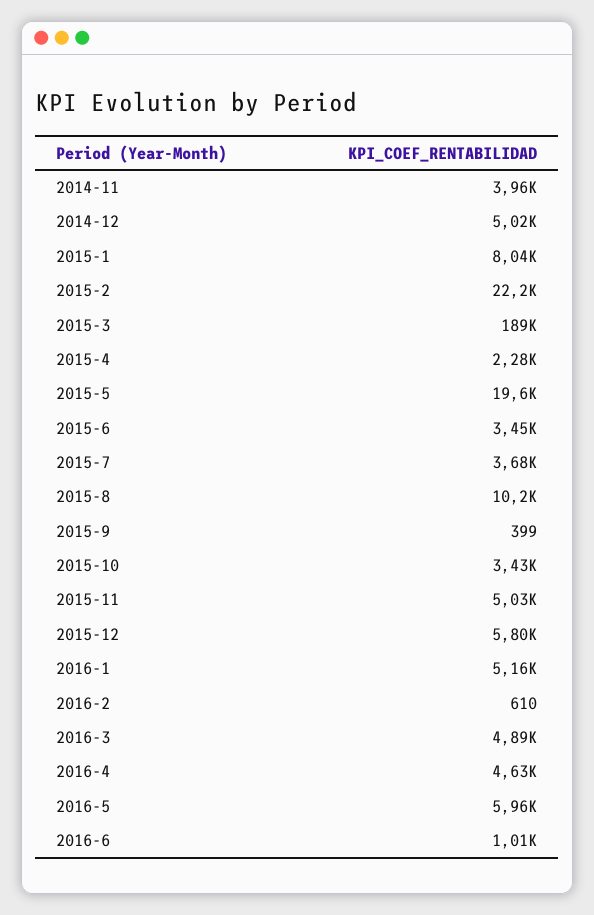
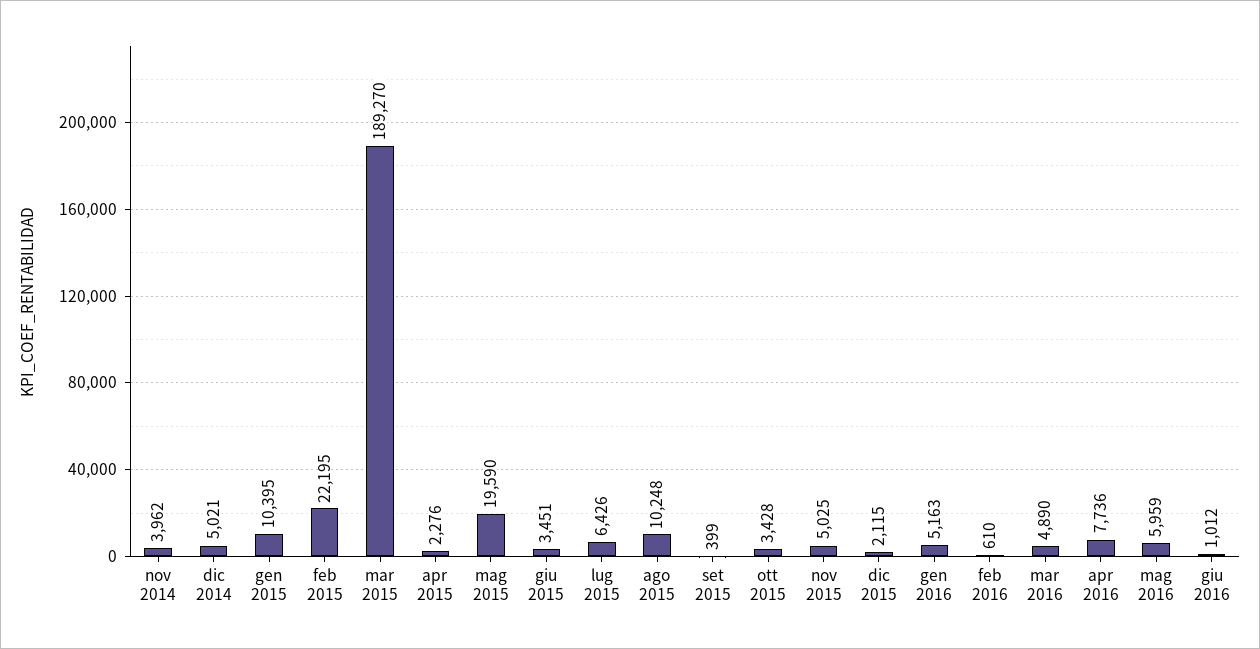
  {
    "2014-11": 3962,
    "2014-12": 5021,
-   "2015-1": 8040,
+   "2015-1": 10395,
    "2015-2": 22195,
    "2015-3": 189270,
    "2015-4": 2276,
    "2015-5": 19590,
    "2015-6": 3451,
-   "2015-7": 3680,
+   "2015-7": 6426,
    "2015-8": 10248,
    "2015-9": 399,
    "2015-10": 3428,
    "2015-11": 5025,
-   "2015-12": 5800,
+   "2015-12": 2115,
    "2016-1": 5163,
    "2016-2": 610,
    "2016-3": 4890,
-   "2016-4": 4630,
+   "2016-4": 7736,
    "2016-5": 5959,
    "2016-6": 1012
  }

